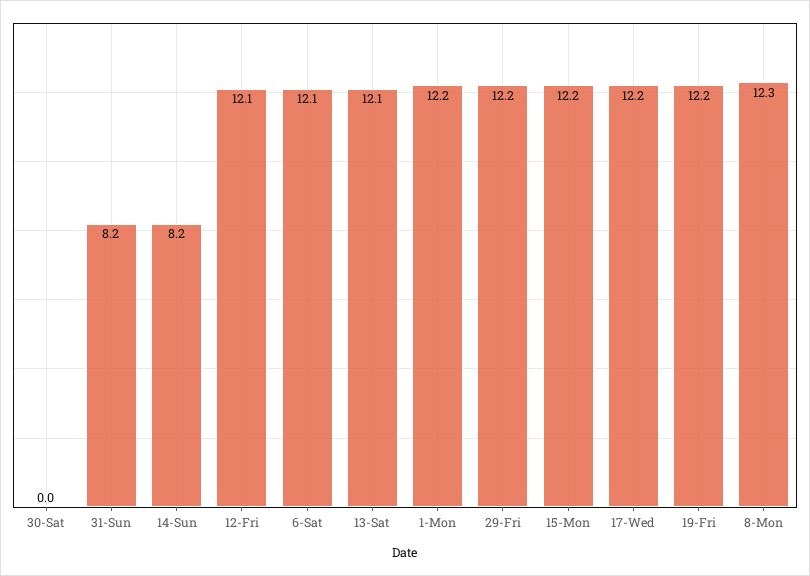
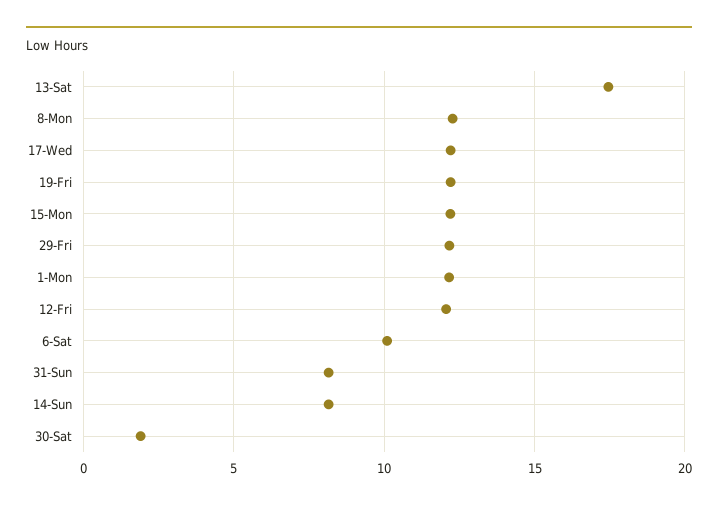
  {
-   "30-Sat": 0,
+   "30-Sat": 2,
    "31-Sun": 8.2,
    "14-Sun": 8.2,
    "12-Fri": 12.1,
-   "6-Sat": 12.1,
+   "6-Sat": 10,
-   "13-Sat": 12.1,
+   "13-Sat": 17.5,
    "1-Mon": 12.2,
    "29-Fri": 12.2,
    "15-Mon": 12.2,
    "17-Wed": 12.2,
    "19-Fri": 12.2,
    "8-Mon": 12.3
  }

